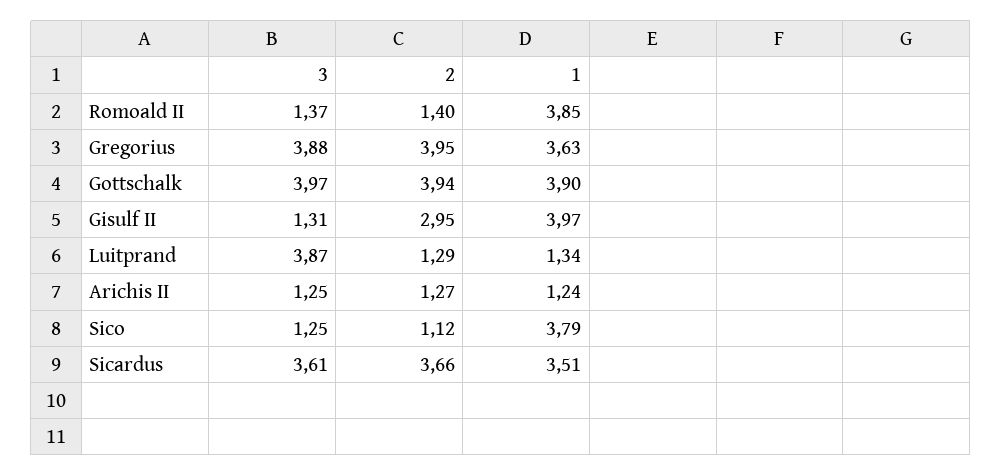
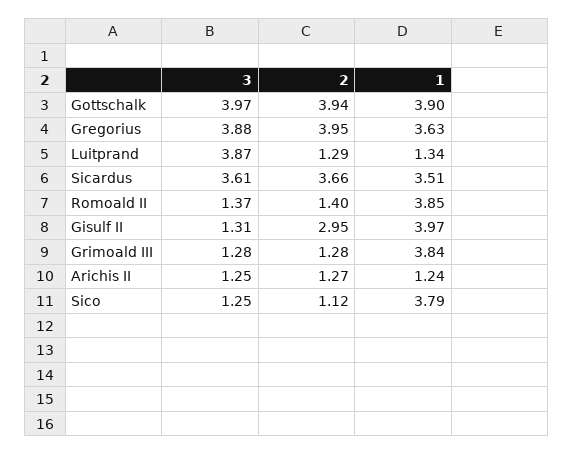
  {
    "3": {
      "Romoald II": 1.37,
      "Gregorius": 3.88,
      "Gottschalk": 3.97,
      "Gisulf II": 1.31,
      "Luitprand": 3.87,
      "Arichis II": 1.25,
      "Sico": 1.25,
-     "Sicardus": 3.61
+     "Sicardus": 3.61,
+     "Grimoald III": 1.28
    },
    "2": {
      "Romoald II": 1.4,
      "Gregorius": 3.95,
      "Gottschalk": 3.94,
      "Gisulf II": 2.95,
      "Luitprand": 1.29,
      "Arichis II": 1.27,
      "Sico": 1.12,
-     "Sicardus": 3.66
+     "Sicardus": 3.66,
+     "Grimoald III": 1.28
    },
    "1": {
      "Romoald II": 3.85,
      "Gregorius": 3.63,
      "Gottschalk": 3.9,
      "Gisulf II": 3.97,
      "Luitprand": 1.34,
      "Arichis II": 1.24,
      "Sico": 3.79,
-     "Sicardus": 3.51
+     "Sicardus": 3.51,
+     "Grimoald III": 3.84
    }
  }

